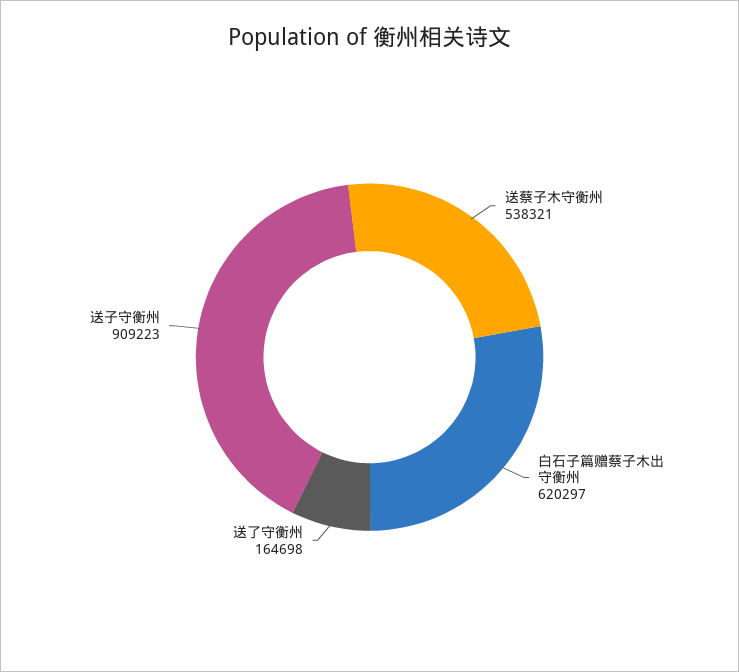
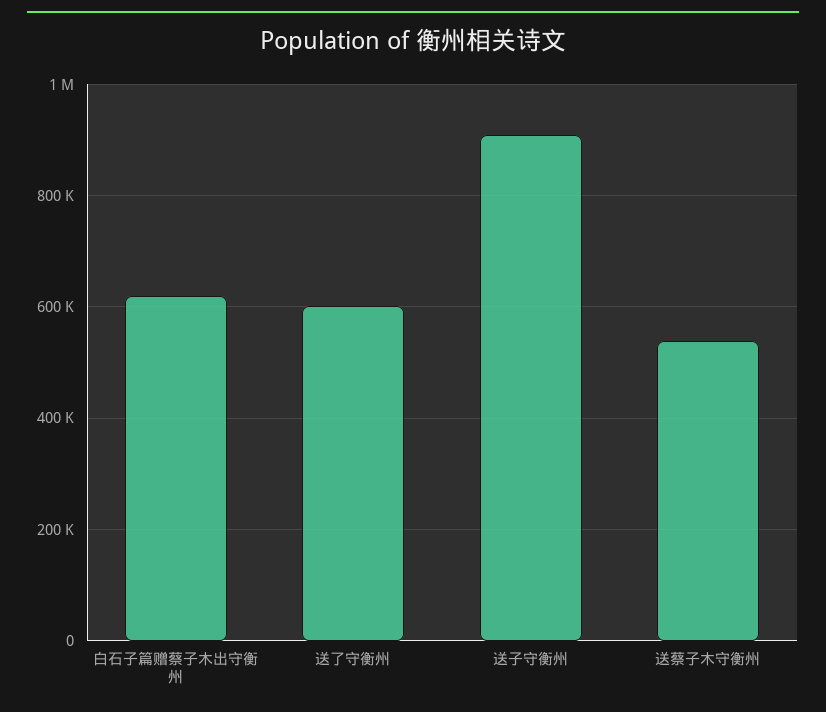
  {
    "送蔡子木守衡州": 538321,
    "白石子篇赠蔡子木出守衡州": 620297,
-   "送了守衡州": 164698,
+   "送了守衡州": 600000,
    "送子守衡州": 909223
  }

